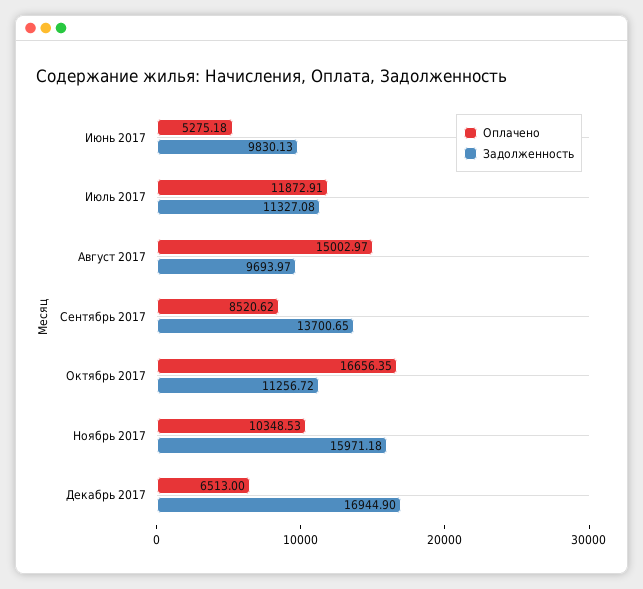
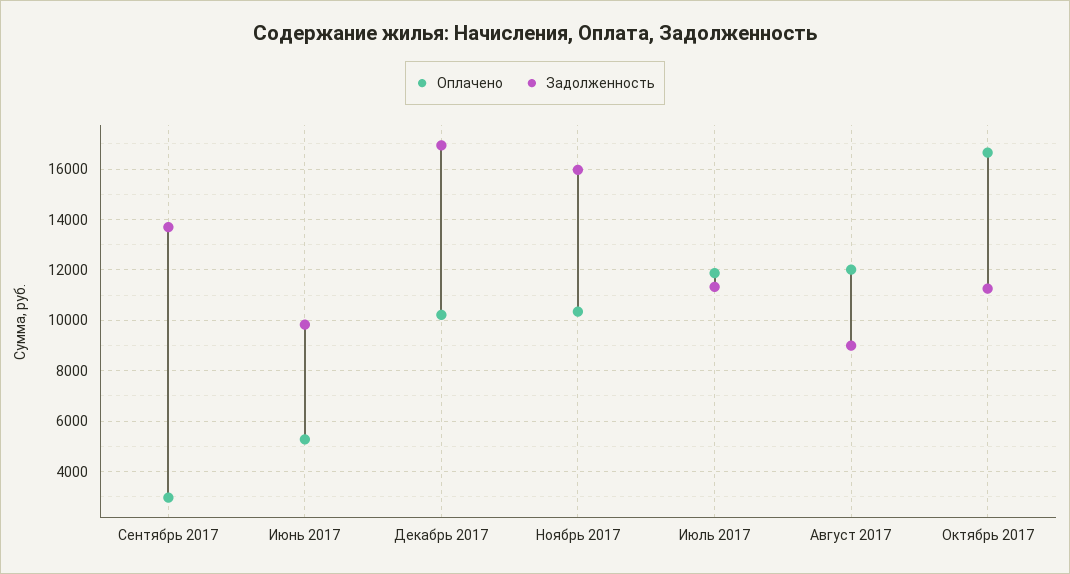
  {
    "Оплачено": {
      "Июнь 2017": 5275.18,
      "Июль 2017": 11872.91,
-     "Август 2017": 15002.97,
+     "Август 2017": 12000,
-     "Сентябрь 2017": 8520.62,
+     "Сентябрь 2017": 3000,
      "Октябрь 2017": 16656.35,
      "Ноябрь 2017": 10348.53,
-     "Декабрь 2017": 6513
+     "Декабрь 2017": 10250
    },
    "Задолженность": {
      "Июнь 2017": 9830.13,
      "Июль 2017": 11327.08,
-     "Август 2017": 9693.97,
+     "Август 2017": 9000,
      "Сентябрь 2017": 13700.65,
      "Октябрь 2017": 11256.72,
      "Ноябрь 2017": 15971.18,
      "Декабрь 2017": 16944.9
    }
  }

